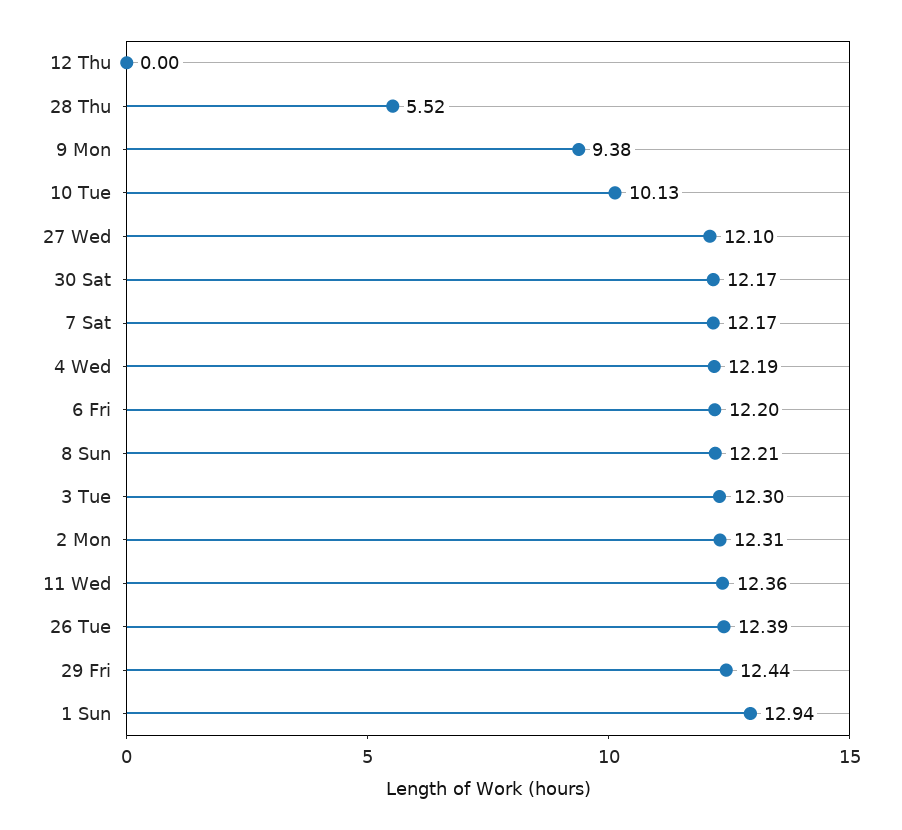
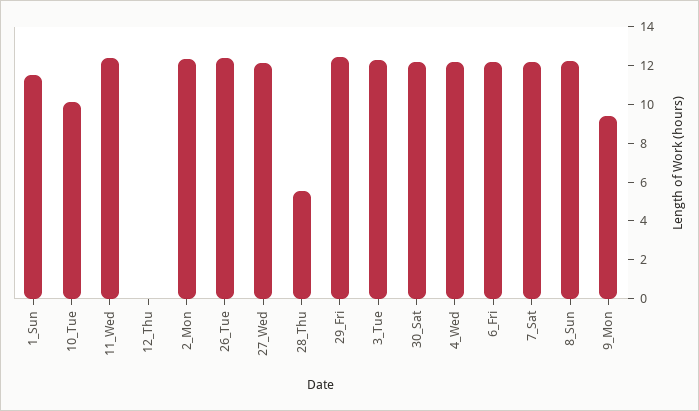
  {
    "12 Thu": 0,
    "28 Thu": 5.52,
    "9 Mon": 9.38,
    "10 Tue": 10.13,
    "27 Wed": 12.1,
    "30 Sat": 12.17,
    "7 Sat": 12.17,
    "4 Wed": 12.19,
    "6 Fri": 12.2,
    "8 Sun": 12.21,
    "3 Tue": 12.3,
    "2 Mon": 12.31,
    "11 Wed": 12.36,
    "26 Tue": 12.39,
    "29 Fri": 12.44,
-   "1 Sun": 12.94
+   "1 Sun": 11.5
  }

